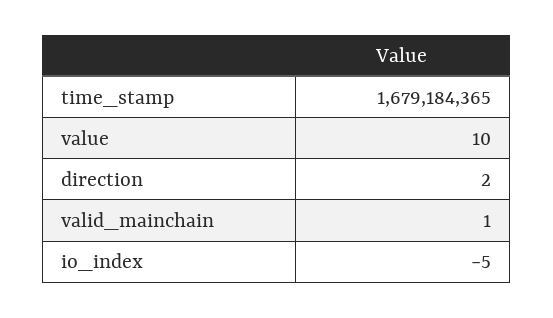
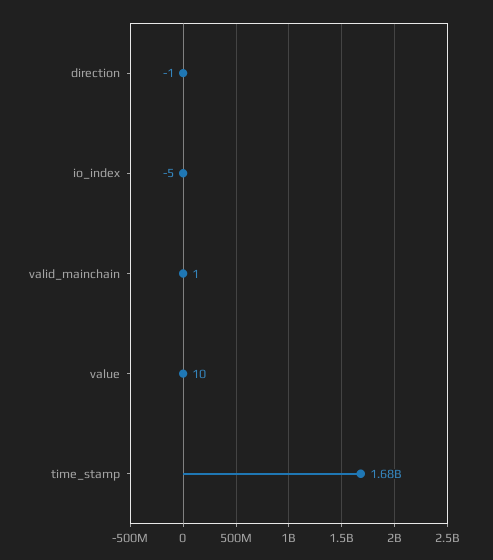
  {
    "time_stamp": 1679184365,
    "value": 10,
-   "direction": 2,
+   "direction": -1,
    "valid_mainchain": 1,
    "io_index": -5
  }

